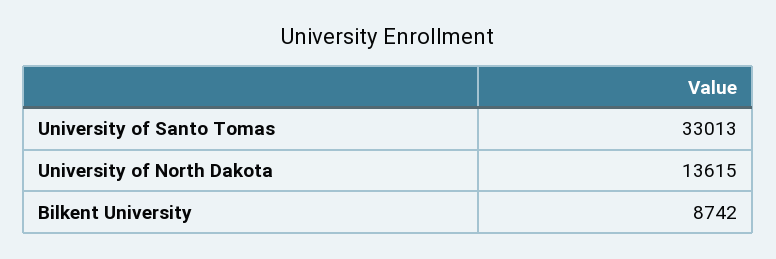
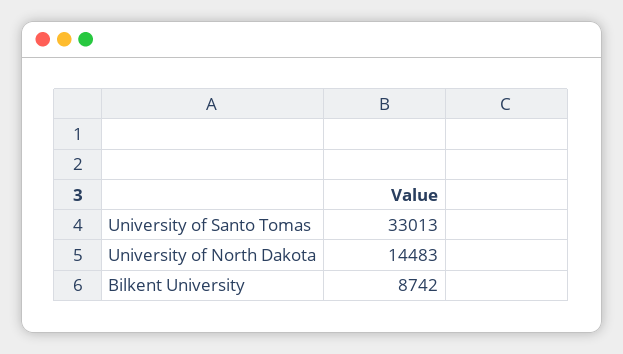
  {
    "University of Santo Tomas": 33013,
-   "University of North Dakota": 13615,
+   "University of North Dakota": 14483,
    "Bilkent University": 8742
  }

